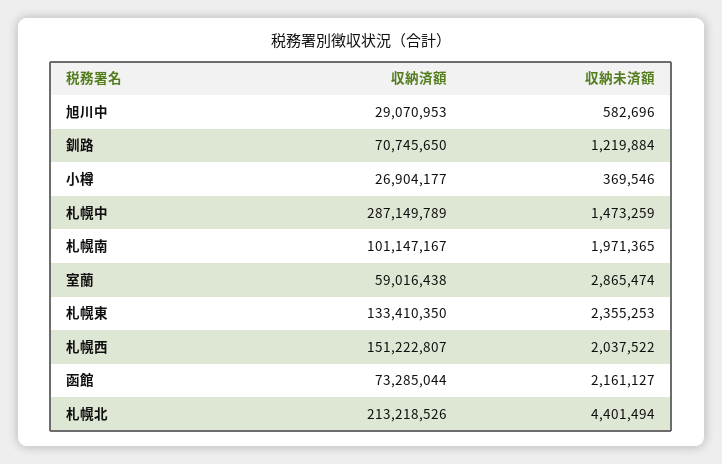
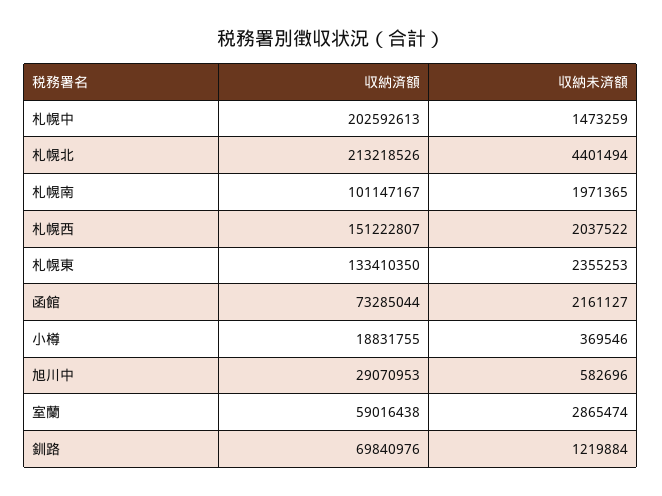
  {
    "収納済額": {
      "旭川中": 29070953,
-     "釧路": 70745650,
+     "釧路": 69840976,
-     "小樽": 26904177,
+     "小樽": 18831755,
-     "札幌中": 287149789,
+     "札幌中": 202592613,
      "札幌南": 101147167,
      "室蘭": 59016438,
      "札幌東": 133410350,
      "札幌西": 151222807,
      "函館": 73285044,
      "札幌北": 213218526
    },
    "収納未済額": {
      "旭川中": 582696,
      "釧路": 1219884,
      "小樽": 369546,
      "札幌中": 1473259,
      "札幌南": 1971365,
      "室蘭": 2865474,
      "札幌東": 2355253,
      "札幌西": 2037522,
      "函館": 2161127,
      "札幌北": 4401494
    }
  }

